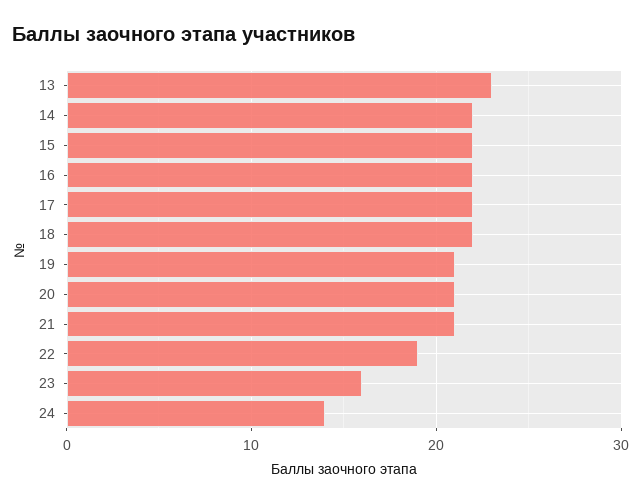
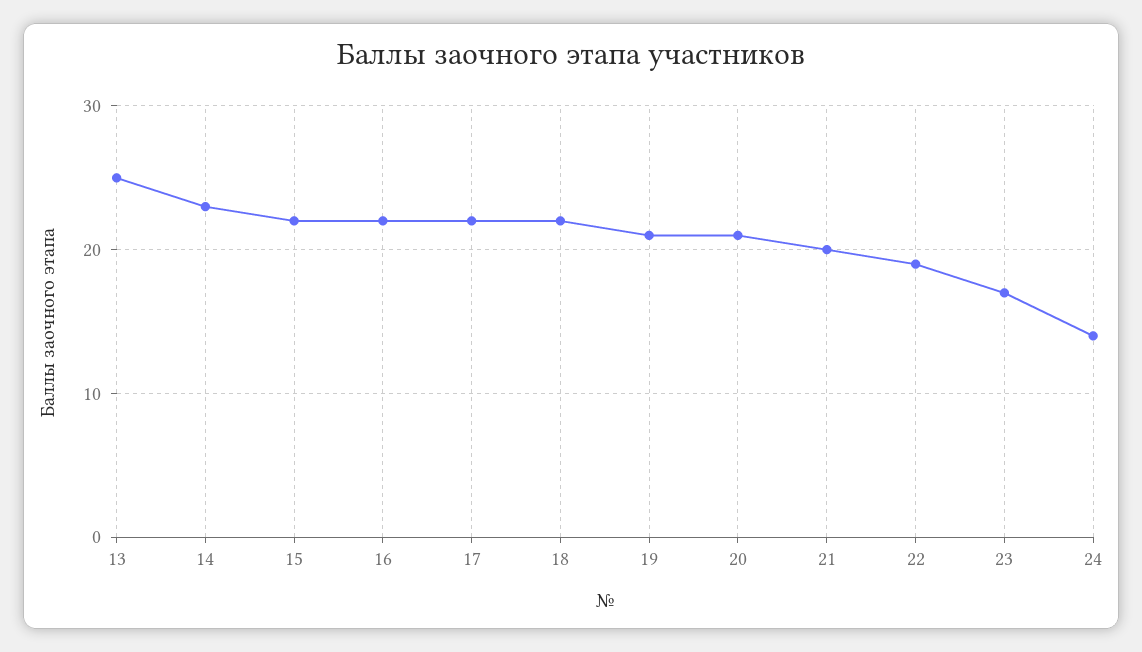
  {
-   "13": 23,
+   "13": 25,
-   "14": 22,
+   "14": 23,
    "15": 22,
    "16": 22,
    "17": 22,
    "18": 22,
    "19": 21,
    "20": 21,
-   "21": 21,
+   "21": 20,
    "22": 19,
-   "23": 16,
+   "23": 17,
    "24": 14
  }

